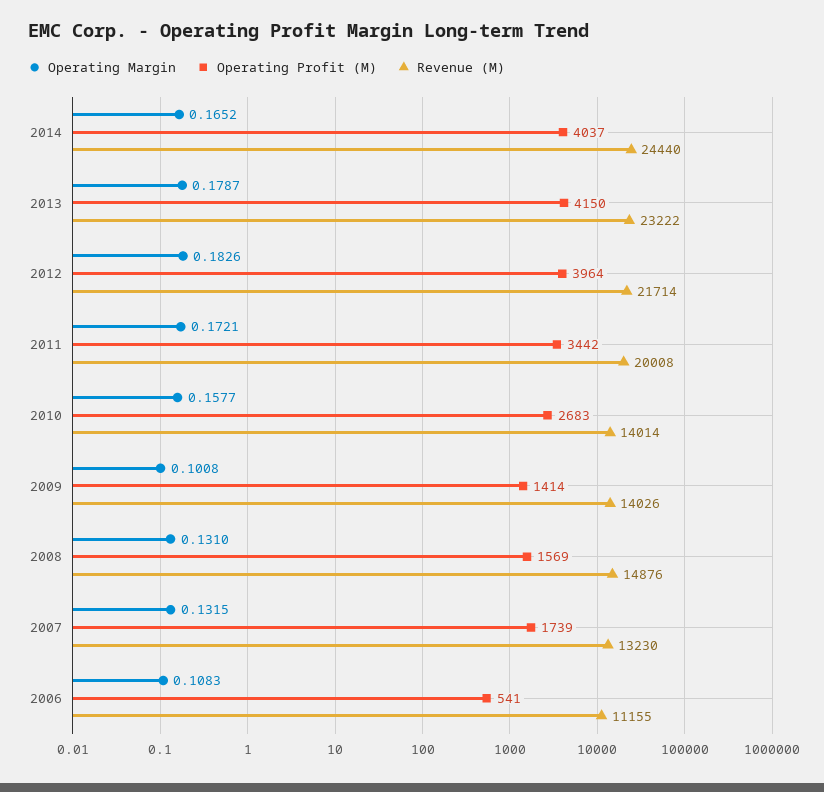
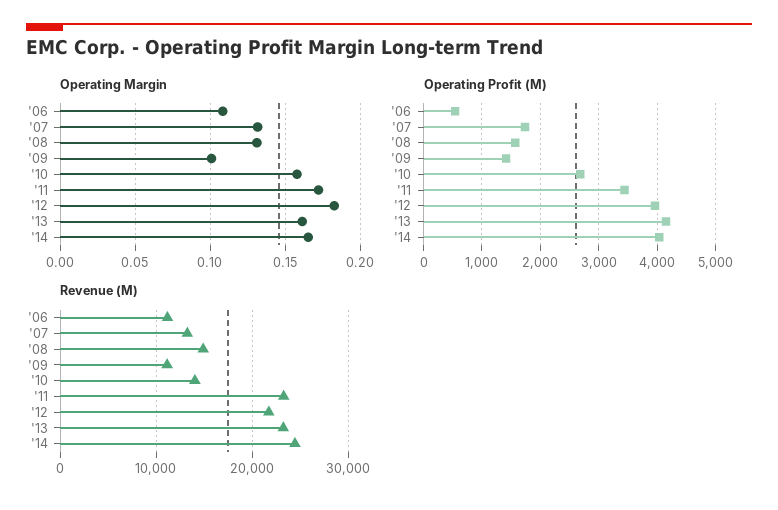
  {
    "Operating Margin": {
      "2014": 0.1652,
-     "2013": 0.1787,
+     "2013": 0.16,
      "2012": 0.1826,
      "2011": 0.1721,
      "2010": 0.1577,
      "2009": 0.1008,
      "2008": 0.131,
      "2007": 0.1315,
      "2006": 0.1083
    },
    "Operating Profit (M)": {
      "2014": 4037,
      "2013": 4150,
      "2012": 3964,
      "2011": 3442,
      "2010": 2683,
      "2009": 1414,
      "2008": 1569,
      "2007": 1739,
      "2006": 541
    },
    "Revenue (M)": {
      "2014": 24440,
      "2013": 23222,
      "2012": 21714,
-     "2011": 20008,
+     "2011": 23000,
      "2010": 14014,
-     "2009": 14026,
+     "2009": 11000,
      "2008": 14876,
      "2007": 13230,
      "2006": 11155
    }
  }

